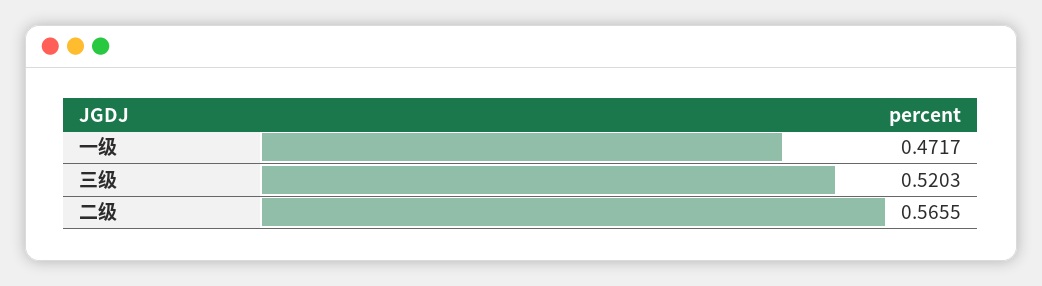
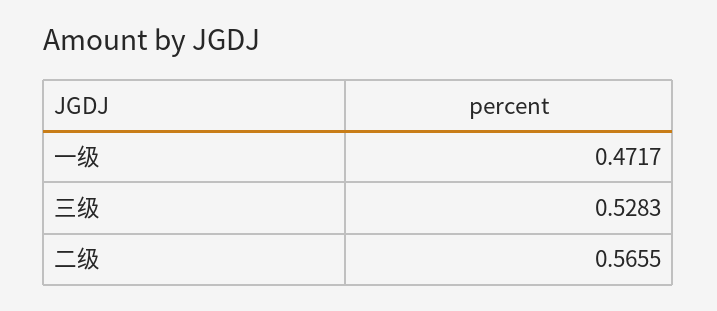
  {
    "一级": 0.4717,
-   "三级": 0.5203,
+   "三级": 0.5283,
    "二级": 0.5655
  }

